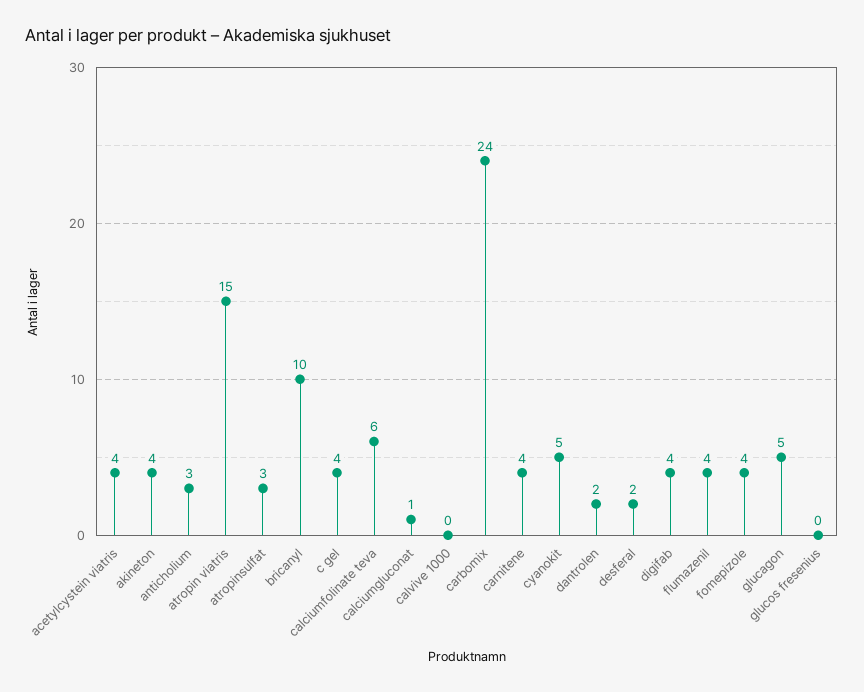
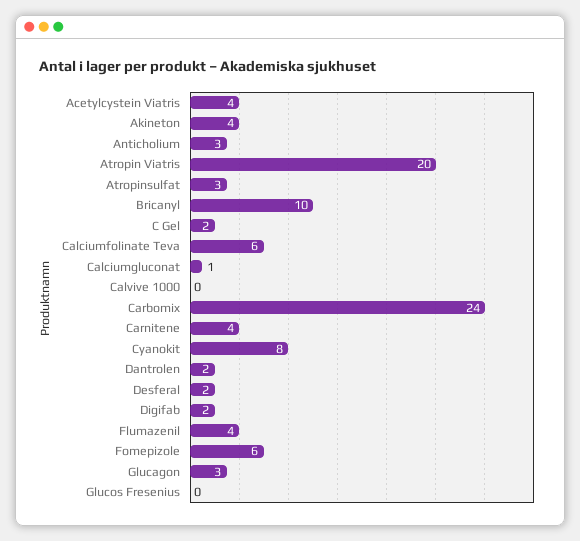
  {
    "acetylcystein viatris": 4,
    "akineton": 4,
    "anticholium": 3,
-   "atropin viatris": 15,
+   "atropin viatris": 20,
    "atropinsulfat": 3,
    "bricanyl": 10,
-   "c gel": 4,
+   "c gel": 2,
    "calciumfolinate teva": 6,
    "calciumgluconat": 1,
    "calvive 1000": 0,
    "carbomix": 24,
    "carnitene": 4,
-   "cyanokit": 5,
+   "cyanokit": 8,
    "dantrolen": 2,
    "desferal": 2,
-   "digifab": 4,
+   "digifab": 2,
    "flumazenil": 4,
-   "fomepizole": 4,
+   "fomepizole": 6,
-   "glucagon": 5,
+   "glucagon": 3,
    "glucos fresenius": 0
  }

